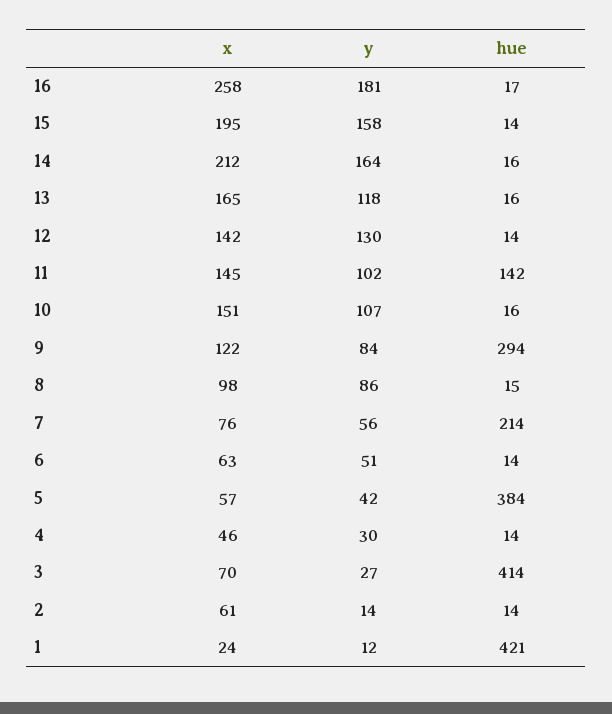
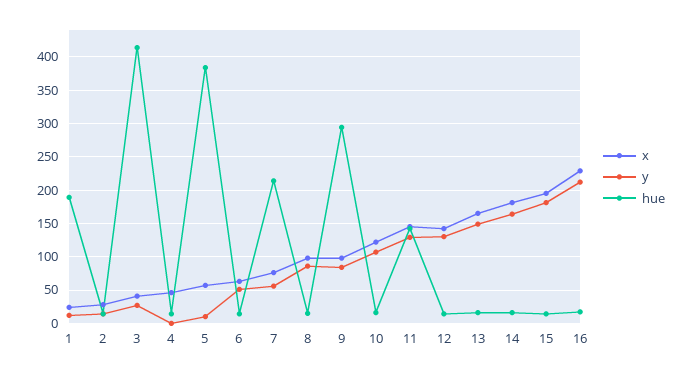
  {
    "x": {
-     "16": 258,
+     "16": 230,
      "15": 195,
-     "14": 212,
+     "14": 180,
      "13": 165,
      "12": 142,
      "11": 145,
-     "10": 151,
+     "10": 120,
-     "9": 122,
+     "9": 100,
      "8": 98,
      "7": 76,
      "6": 63,
      "5": 57,
      "4": 46,
-     "3": 70,
+     "3": 40,
-     "2": 61,
+     "2": 30,
      "1": 24
    },
    "y": {
-     "16": 181,
+     "16": 210,
-     "15": 158,
+     "15": 180,
      "14": 164,
-     "13": 118,
+     "13": 150,
      "12": 130,
-     "11": 102,
+     "11": 130,
      "10": 107,
      "9": 84,
      "8": 86,
      "7": 56,
      "6": 51,
-     "5": 42,
+     "5": 10,
-     "4": 30,
+     "4": 0,
      "3": 27,
      "2": 14,
      "1": 12
    },
    "hue": {
      "16": 17,
      "15": 14,
      "14": 16,
      "13": 16,
      "12": 14,
      "11": 142,
      "10": 16,
      "9": 294,
      "8": 15,
      "7": 214,
      "6": 14,
      "5": 384,
      "4": 14,
      "3": 414,
      "2": 14,
-     "1": 421
+     "1": 190
    }
  }

